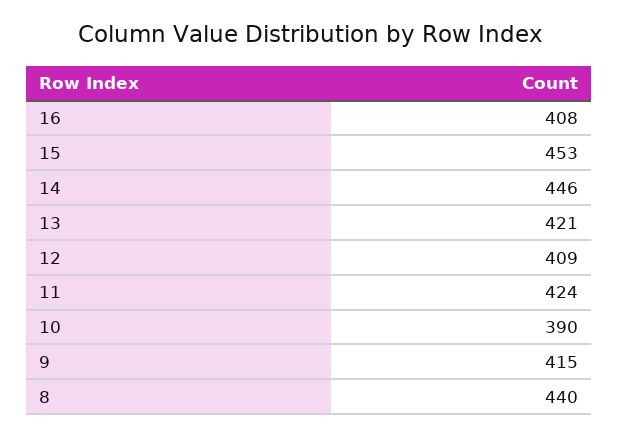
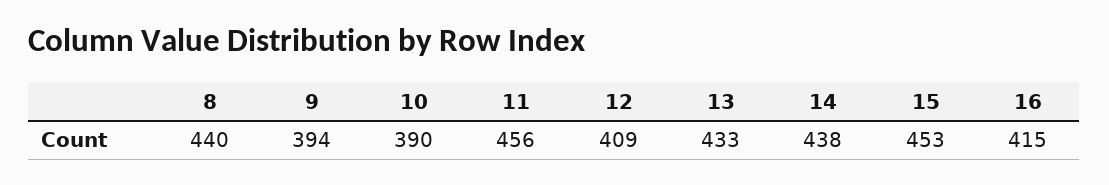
  {
-   "16": 408,
+   "16": 415,
    "15": 453,
-   "14": 446,
+   "14": 438,
-   "13": 421,
+   "13": 433,
    "12": 409,
-   "11": 424,
+   "11": 456,
    "10": 390,
-   "9": 415,
+   "9": 394,
    "8": 440
  }

